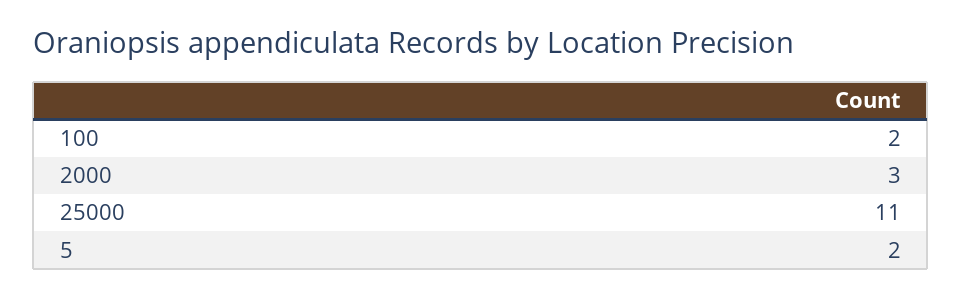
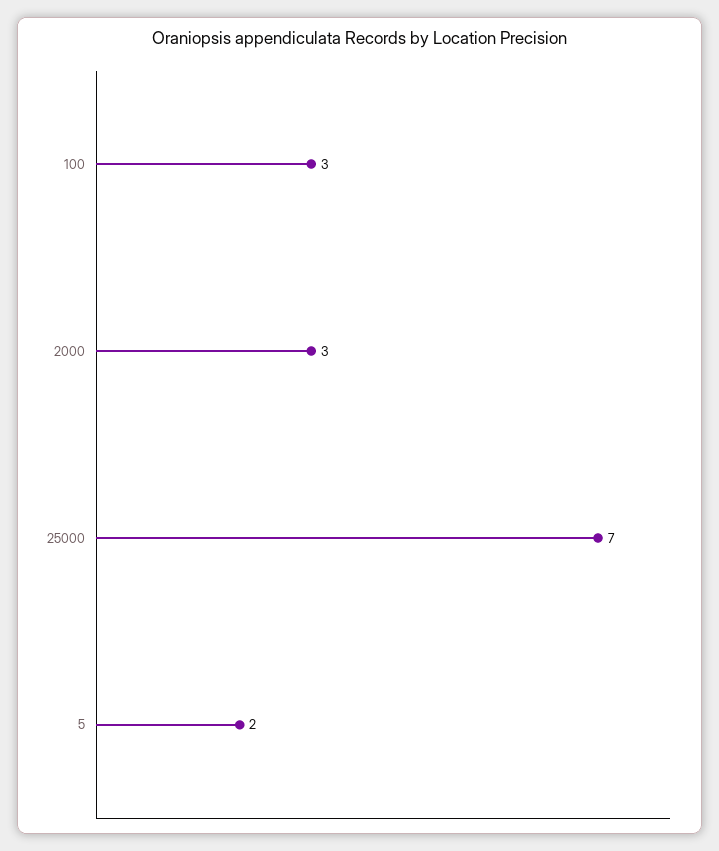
  {
-   "100": 2,
+   "100": 3,
    "2000": 3,
-   "25000": 11,
+   "25000": 7,
    "5": 2
  }

